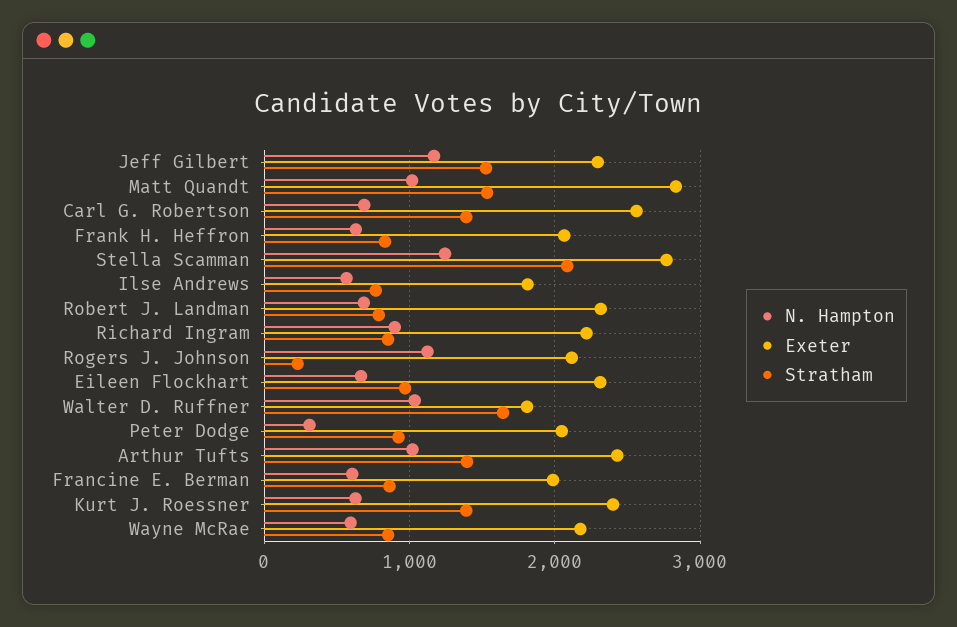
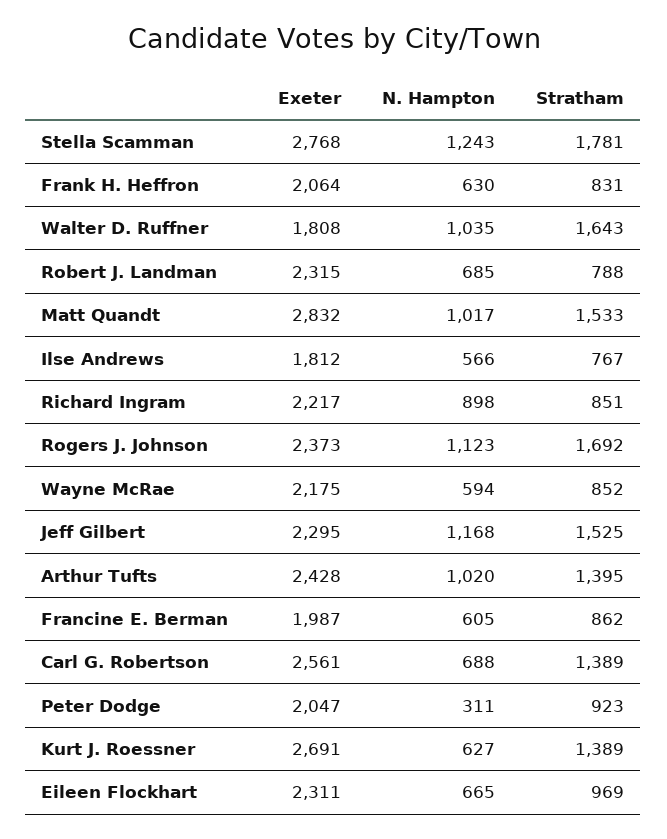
  {
    "N. Hampton": {
      "Jeff Gilbert": 1168,
      "Matt Quandt": 1017,
      "Carl G. Robertson": 688,
      "Frank H. Heffron": 630,
      "Stella Scamman": 1243,
      "Ilse Andrews": 566,
      "Robert J. Landman": 685,
      "Richard Ingram": 898,
      "Rogers J. Johnson": 1123,
      "Eileen Flockhart": 665,
      "Walter D. Ruffner": 1035,
      "Peter Dodge": 311,
      "Arthur Tufts": 1020,
      "Francine E. Berman": 605,
      "Kurt J. Roessner": 627,
      "Wayne McRae": 594
    },
    "Exeter": {
      "Jeff Gilbert": 2295,
      "Matt Quandt": 2832,
      "Carl G. Robertson": 2561,
      "Frank H. Heffron": 2064,
      "Stella Scamman": 2768,
      "Ilse Andrews": 1812,
      "Robert J. Landman": 2315,
      "Richard Ingram": 2217,
-     "Rogers J. Johnson": 2100,
+     "Rogers J. Johnson": 2373,
      "Eileen Flockhart": 2311,
      "Walter D. Ruffner": 1808,
      "Peter Dodge": 2047,
      "Arthur Tufts": 2428,
      "Francine E. Berman": 1987,
-     "Kurt J. Roessner": 2400,
+     "Kurt J. Roessner": 2691,
      "Wayne McRae": 2175
    },
    "Stratham": {
      "Jeff Gilbert": 1525,
      "Matt Quandt": 1533,
      "Carl G. Robertson": 1389,
      "Frank H. Heffron": 831,
-     "Stella Scamman": 2100,
+     "Stella Scamman": 1781,
      "Ilse Andrews": 767,
      "Robert J. Landman": 788,
      "Richard Ingram": 851,
-     "Rogers J. Johnson": 200,
+     "Rogers J. Johnson": 1692,
      "Eileen Flockhart": 969,
      "Walter D. Ruffner": 1643,
      "Peter Dodge": 923,
      "Arthur Tufts": 1395,
      "Francine E. Berman": 862,
      "Kurt J. Roessner": 1389,
      "Wayne McRae": 852
    }
  }

